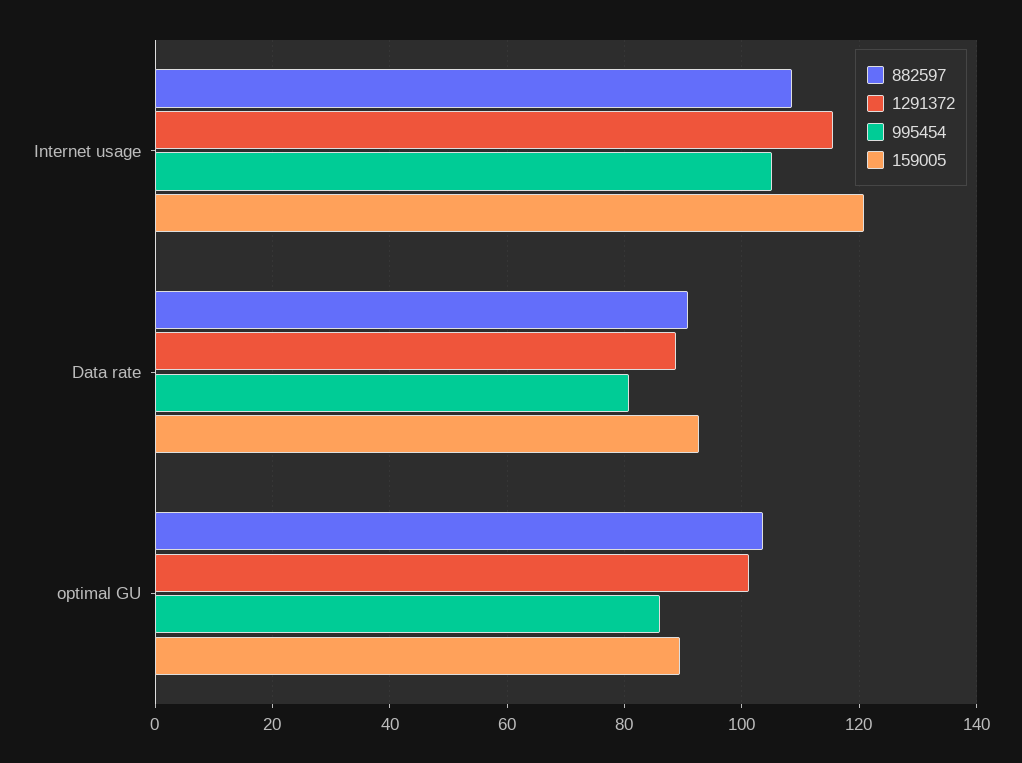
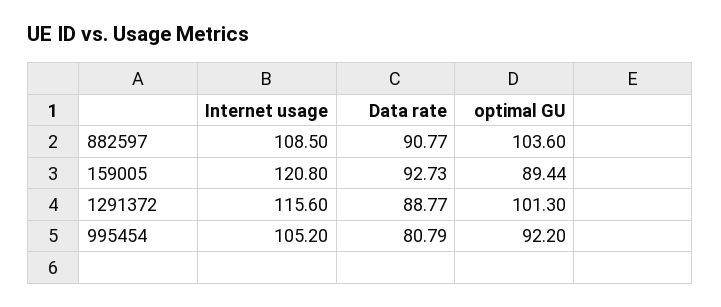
  {
    "882597": {
      "Internet usage": 108.5,
      "Data rate": 90.77,
      "optimal GU": 103.6
    },
    "1291372": {
      "Internet usage": 115.6,
      "Data rate": 88.77,
      "optimal GU": 101.3
    },
    "995454": {
      "Internet usage": 105.2,
      "Data rate": 80.79,
-     "optimal GU": 86
+     "optimal GU": 92.2
    },
    "159005": {
      "Internet usage": 120.8,
      "Data rate": 92.73,
      "optimal GU": 89.44
    }
  }

